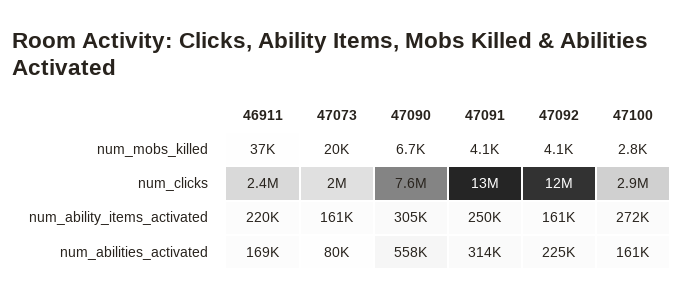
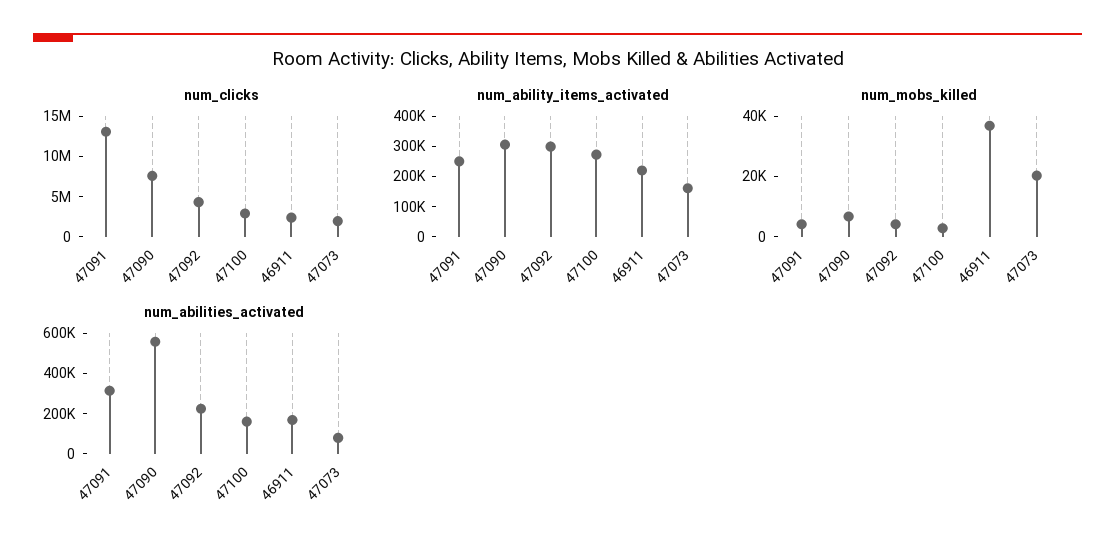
  {
    "num_mobs_killed": {
      "46911": 37000,
      "47073": 20000,
      "47090": 6700,
      "47091": 4100,
      "47092": 4100,
      "47100": 2800
    },
    "num_clicks": {
      "46911": 2400000,
      "47073": 2000000,
      "47090": 7600000,
      "47091": 13000000,
-     "47092": 12000000,
+     "47092": 4000000,
      "47100": 2900000
    },
    "num_ability_items_activated": {
      "46911": 220000,
      "47073": 161000,
      "47090": 305000,
      "47091": 250000,
-     "47092": 161000,
+     "47092": 300000,
      "47100": 272000
    },
    "num_abilities_activated": {
      "46911": 169000,
      "47073": 80000,
      "47090": 558000,
      "47091": 314000,
      "47092": 225000,
      "47100": 161000
    }
  }

